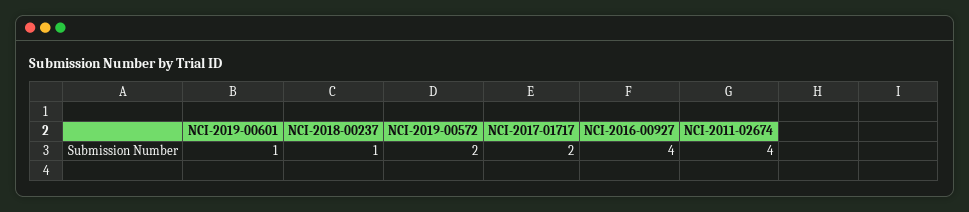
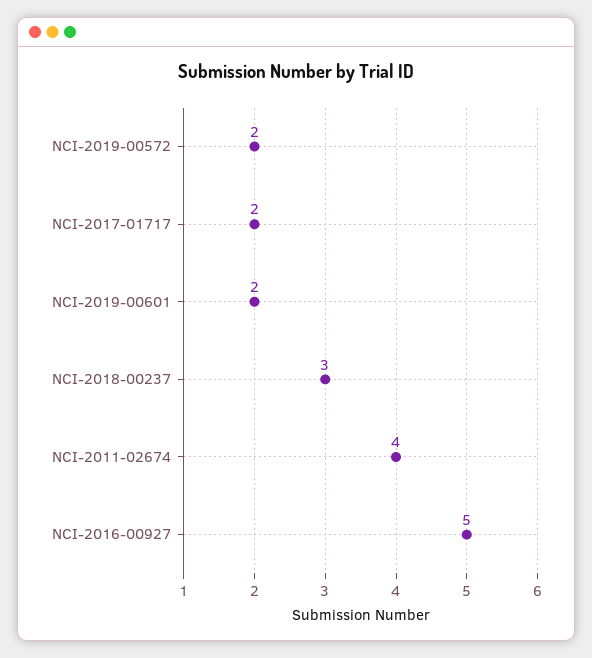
  {
-   "NCI-2019-00601": 1,
+   "NCI-2019-00601": 2,
-   "NCI-2018-00237": 1,
+   "NCI-2018-00237": 3,
    "NCI-2019-00572": 2,
    "NCI-2017-01717": 2,
-   "NCI-2016-00927": 4,
+   "NCI-2016-00927": 5,
    "NCI-2011-02674": 4
  }

